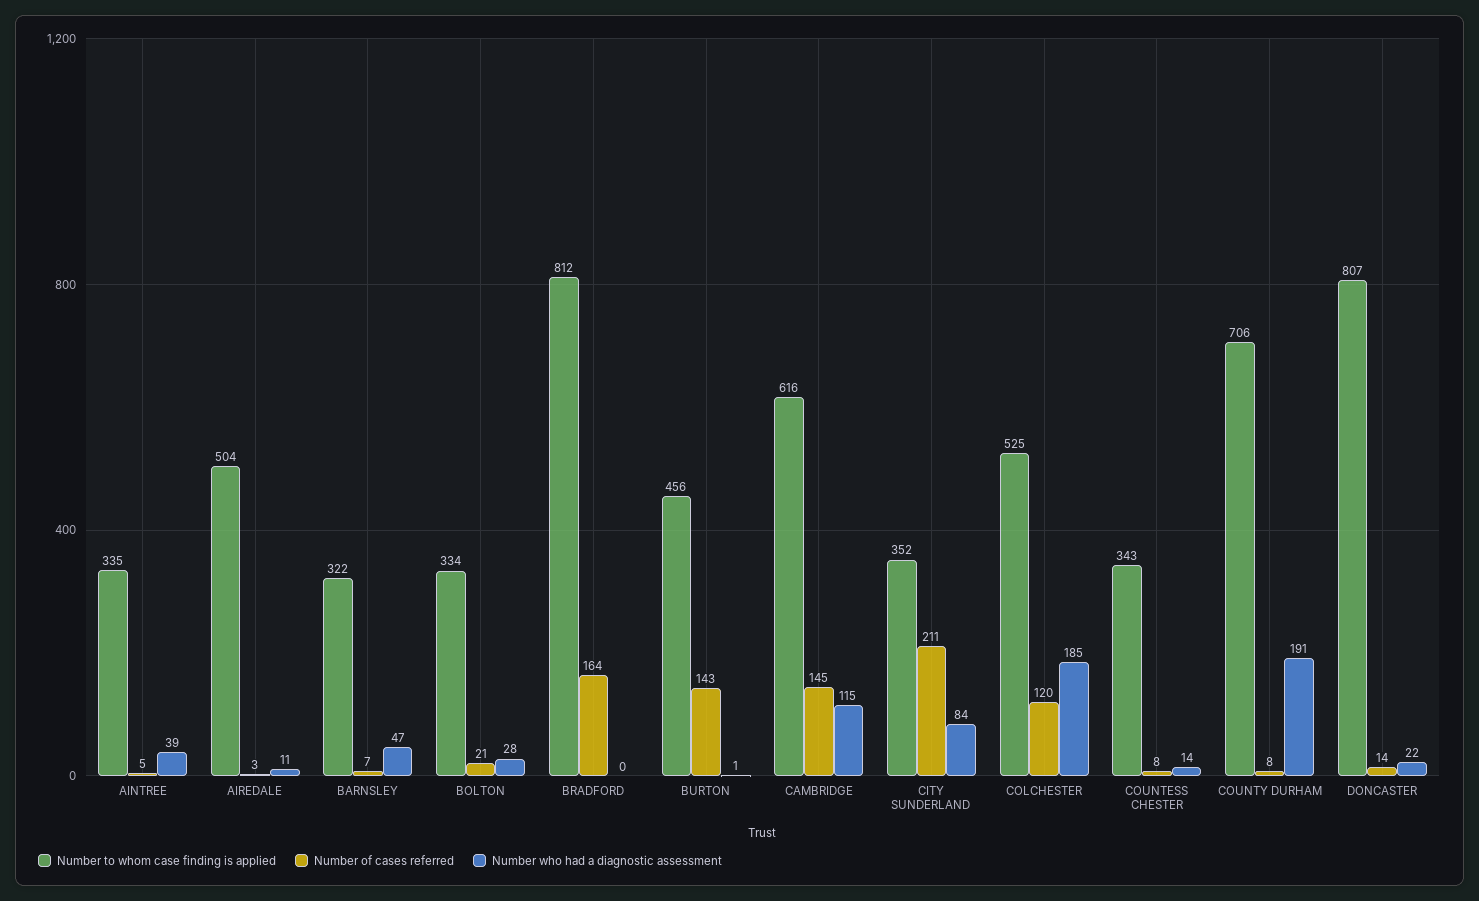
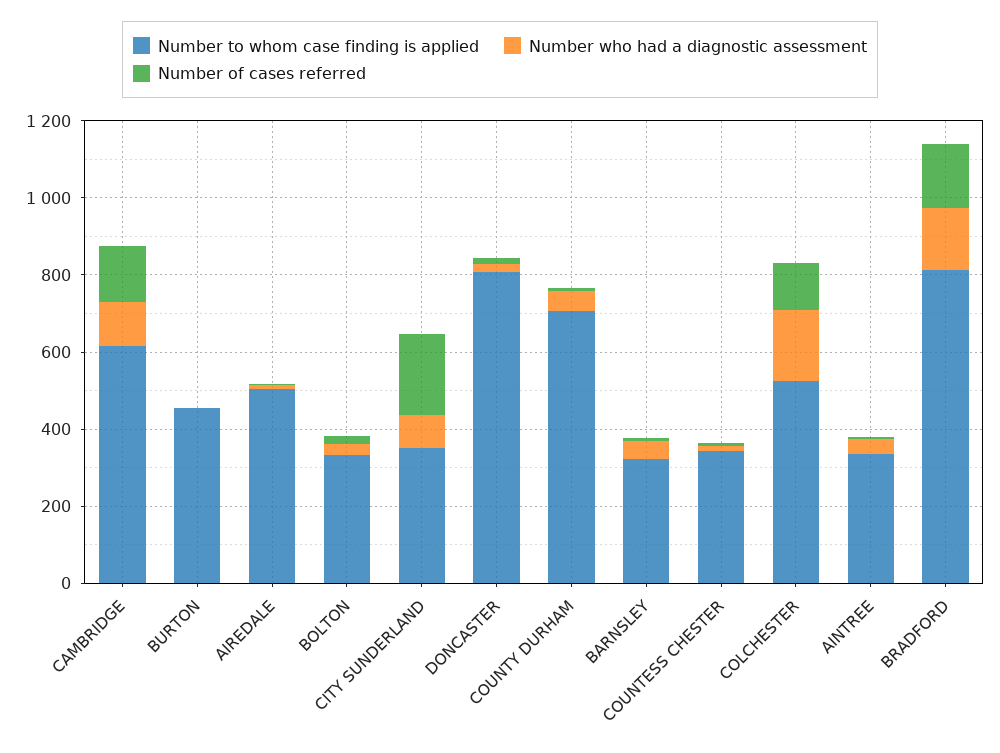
  {
    "Number to whom case finding is applied": {
      "AINTREE": 335,
      "AIREDALE": 504,
      "BARNSLEY": 322,
      "BOLTON": 334,
      "BRADFORD": 812,
      "BURTON": 456,
      "CAMBRIDGE": 616,
      "CITY SUNDERLAND": 352,
      "COLCHESTER": 525,
      "COUNTESS CHESTER": 343,
      "COUNTY DURHAM": 706,
      "DONCASTER": 807
    },
    "Number of cases referred": {
      "AINTREE": 5,
      "AIREDALE": 3,
      "BARNSLEY": 7,
      "BOLTON": 21,
      "BRADFORD": 164,
-     "BURTON": 143,
+     "BURTON": 0,
      "CAMBRIDGE": 145,
      "CITY SUNDERLAND": 211,
      "COLCHESTER": 120,
      "COUNTESS CHESTER": 8,
      "COUNTY DURHAM": 8,
      "DONCASTER": 14
    },
    "Number who had a diagnostic assessment": {
      "AINTREE": 39,
      "AIREDALE": 11,
      "BARNSLEY": 47,
      "BOLTON": 28,
-     "BRADFORD": 0,
+     "BRADFORD": 150,
      "BURTON": 1,
      "CAMBRIDGE": 115,
      "CITY SUNDERLAND": 84,
      "COLCHESTER": 185,
      "COUNTESS CHESTER": 14,
-     "COUNTY DURHAM": 191,
+     "COUNTY DURHAM": 50,
      "DONCASTER": 22
    }
  }

